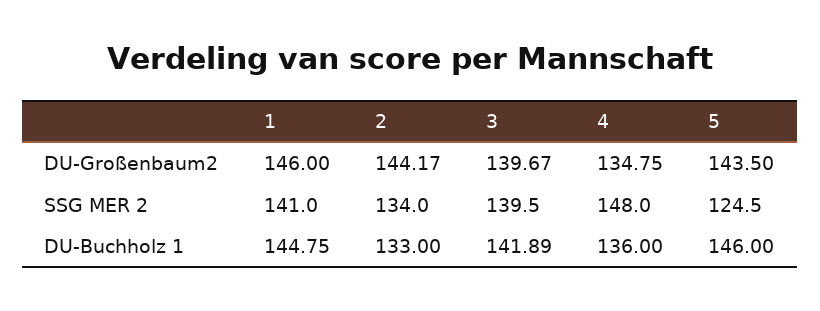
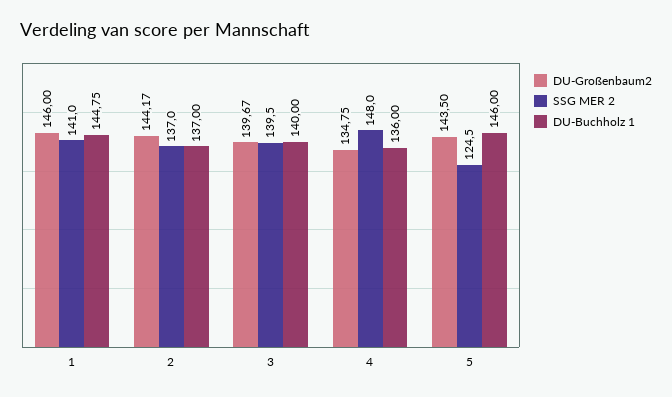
  {
    "DU-Großenbaum2": {
      "1": 146,
      "2": 144.17,
      "3": 139.67,
      "4": 134.75,
      "5": 143.5
    },
    "SSG MER 2": {
      "1": 141,
-     "2": 134,
+     "2": 137,
      "3": 139.5,
      "4": 148,
      "5": 124.5
    },
    "DU-Buchholz 1": {
      "1": 144.75,
-     "2": 133,
+     "2": 137,
-     "3": 141.89,
+     "3": 140,
      "4": 136,
      "5": 146
    }
  }

